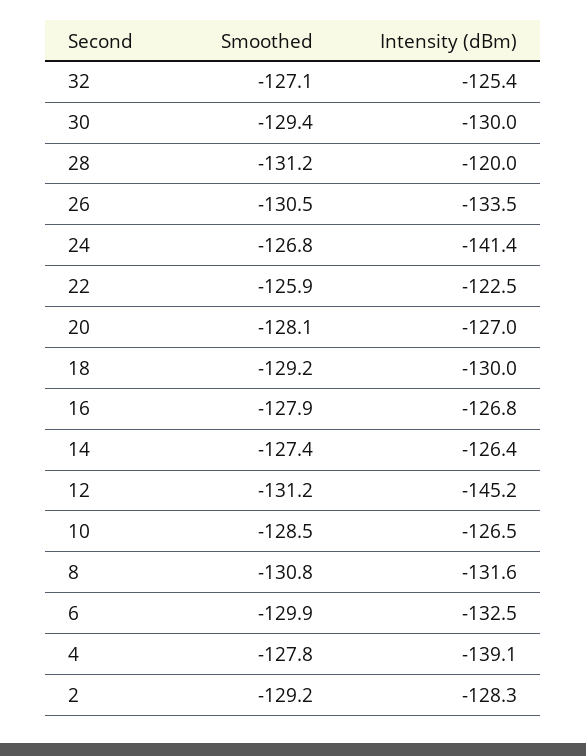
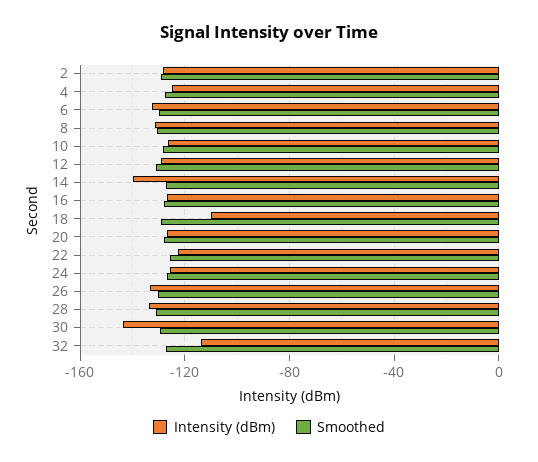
  {
    "Smoothed": {
      "32": -127.1,
      "30": -129.4,
      "28": -131.2,
      "26": -130.5,
      "24": -126.8,
      "22": -125.9,
      "20": -128.1,
      "18": -129.2,
      "16": -127.9,
      "14": -127.4,
      "12": -131.2,
      "10": -128.5,
      "8": -130.8,
      "6": -129.9,
      "4": -127.8,
      "2": -129.2
    },
    "Intensity (dBm)": {
-     "32": -125.4,
+     "32": -115,
-     "30": -130,
+     "30": -145,
-     "28": -120,
+     "28": -135,
      "26": -133.5,
-     "24": -141.4,
+     "24": -125,
      "22": -122.5,
      "20": -127,
-     "18": -130,
+     "18": -110,
      "16": -126.8,
-     "14": -126.4,
+     "14": -140,
-     "12": -145.2,
+     "12": -130,
      "10": -126.5,
      "8": -131.6,
      "6": -132.5,
-     "4": -139.1,
+     "4": -125,
      "2": -128.3
    }
  }

